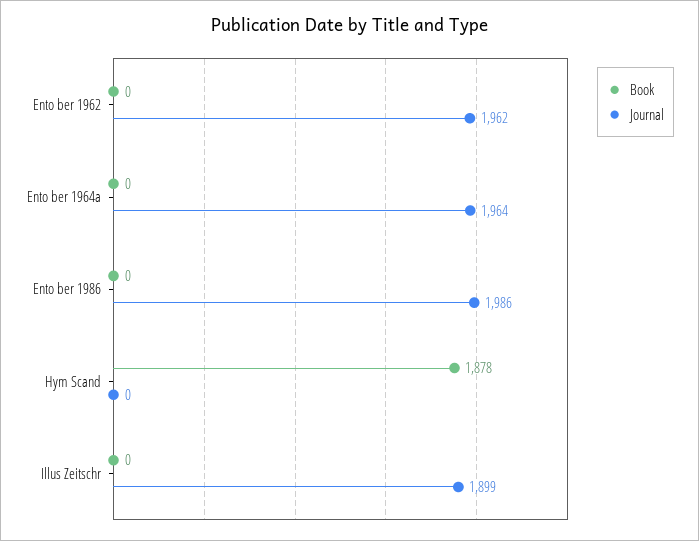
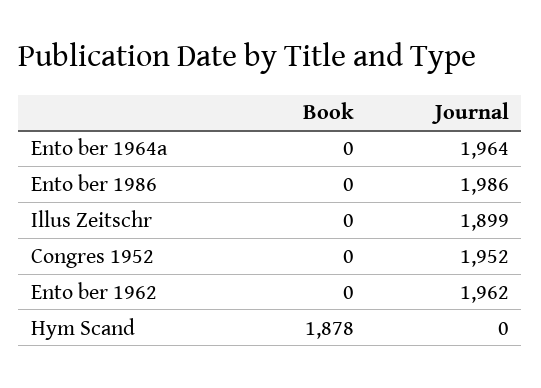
  {
    "Book": {
      "Ento ber 1962": 0,
      "Ento ber 1964a": 0,
      "Ento ber 1986": 0,
      "Hym Scand": 1878,
-     "Illus Zeitschr": 0
+     "Illus Zeitschr": 0,
+     "Congres 1952": 0
    },
    "Journal": {
      "Ento ber 1962": 1962,
      "Ento ber 1964a": 1964,
      "Ento ber 1986": 1986,
      "Hym Scand": 0,
-     "Illus Zeitschr": 1899
+     "Illus Zeitschr": 1899,
+     "Congres 1952": 1952
    }
  }

